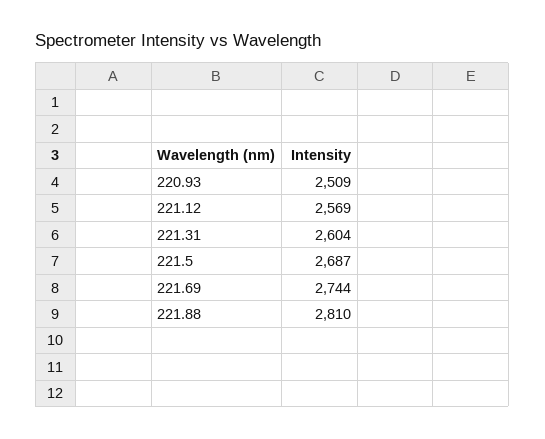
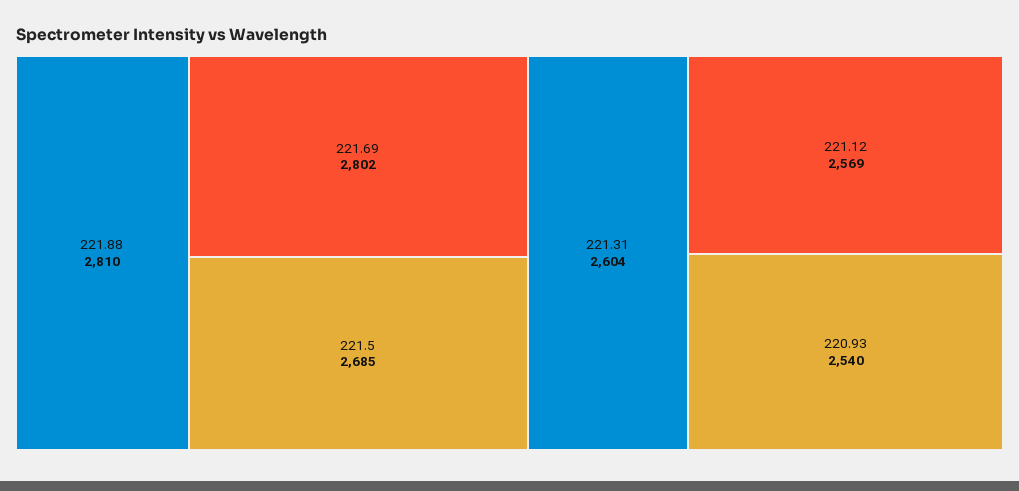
  {
-   "220.93": 2509,
+   "220.93": 2540,
    "221.12": 2569,
    "221.31": 2604,
-   "221.5": 2687,
+   "221.5": 2685,
-   "221.69": 2744,
+   "221.69": 2802,
    "221.88": 2810
  }

